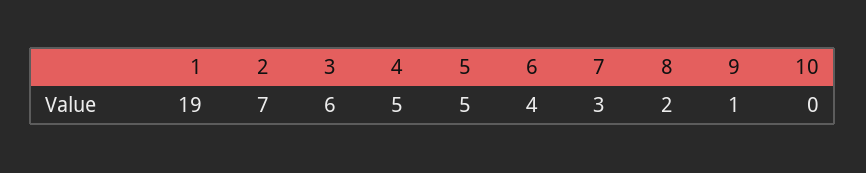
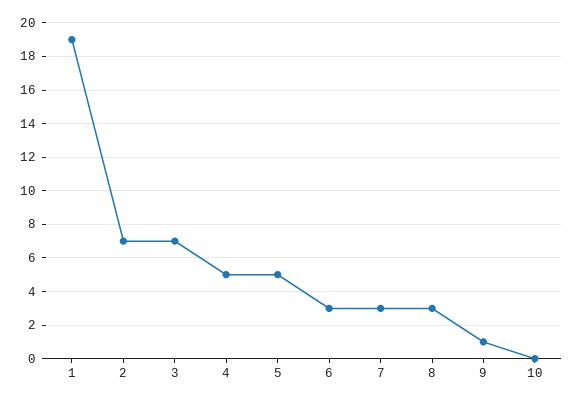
  {
    "1": 19,
    "2": 7,
-   "3": 6,
+   "3": 7,
    "4": 5,
    "5": 5,
-   "6": 4,
+   "6": 3,
    "7": 3,
-   "8": 2,
+   "8": 3,
    "9": 1,
    "10": 0
  }

